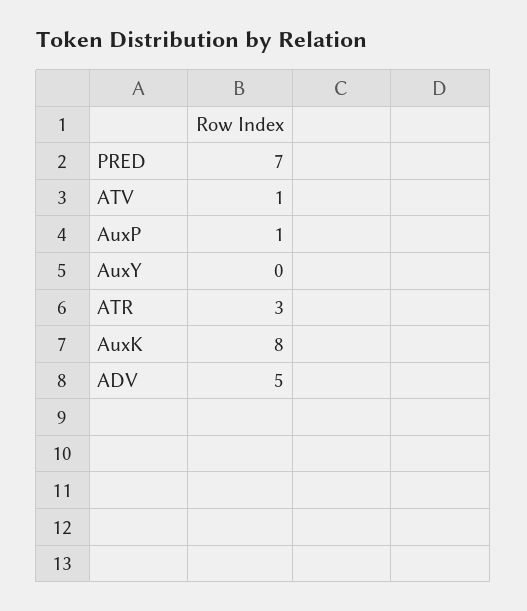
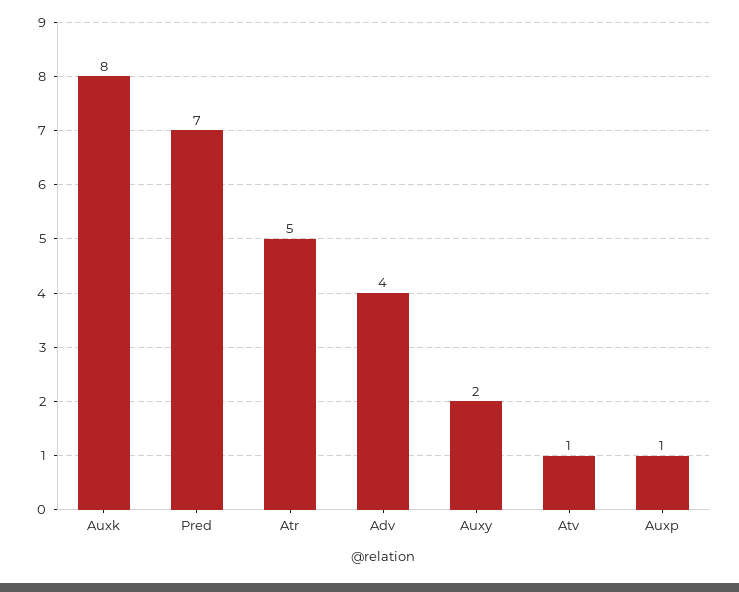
  {
    "PRED": 7,
    "ATV": 1,
    "AuxP": 1,
-   "AuxY": 0,
+   "AuxY": 2,
-   "ATR": 3,
+   "ATR": 5,
    "AuxK": 8,
-   "ADV": 5
+   "ADV": 4
  }

